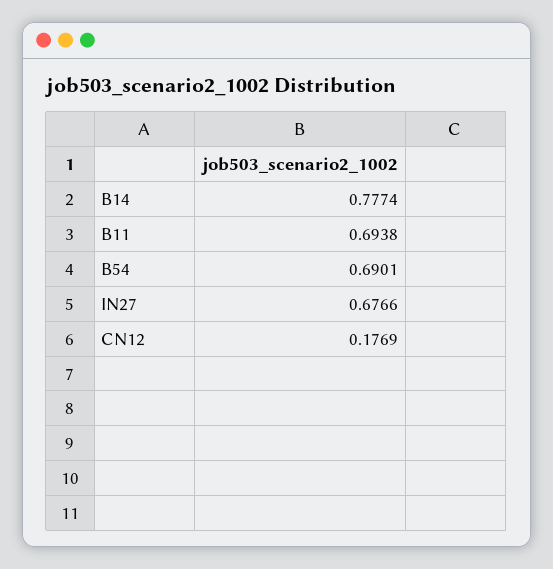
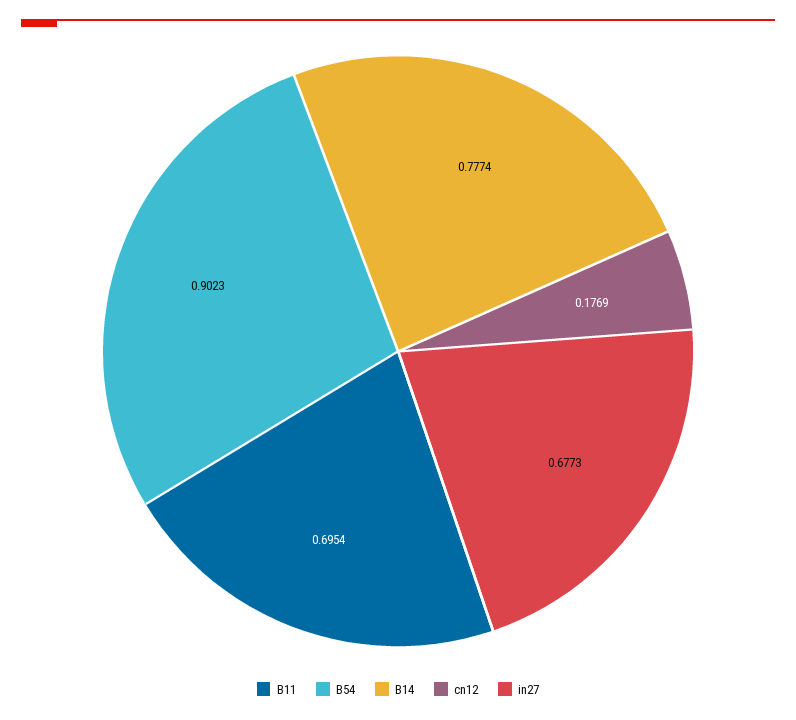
  {
    "B14": 0.7774,
-   "B11": 0.6938,
+   "B11": 0.6954,
-   "B54": 0.6901,
+   "B54": 0.9023,
-   "IN27": 0.6766,
+   "IN27": 0.6773,
    "CN12": 0.1769
  }

